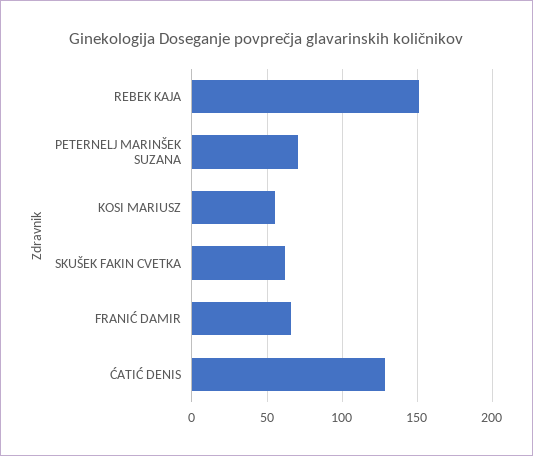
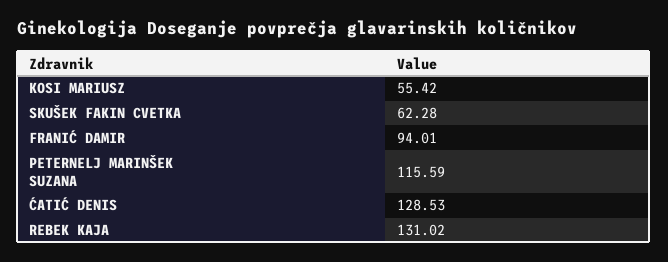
  {
-   "REBEK KAJA": 150,
+   "REBEK KAJA": 131.02,
-   "PETERNELJ MARINŠEK SUZANA": 70,
+   "PETERNELJ MARINŠEK SUZANA": 115.59,
    "KOSI MARIUSZ": 55.42,
    "SKUŠEK FAKIN CVETKA": 62.28,
-   "FRANIĆ DAMIR": 65,
+   "FRANIĆ DAMIR": 94.01,
    "ĆATIĆ DENIS": 128.53
  }

